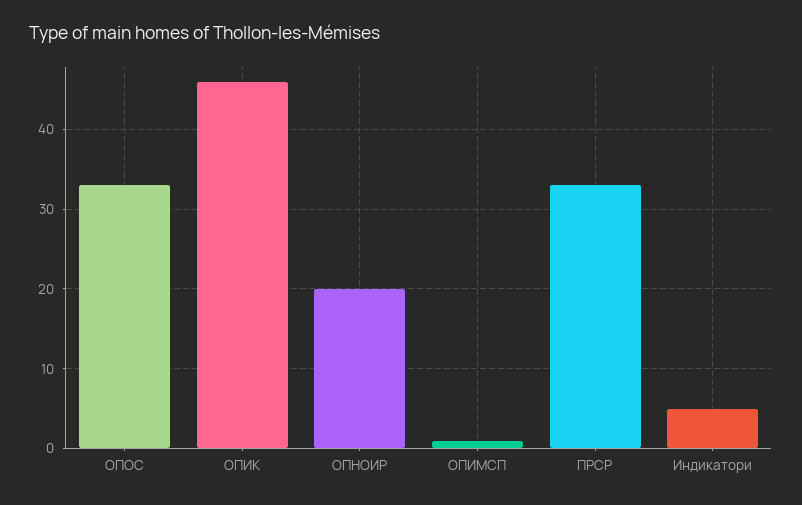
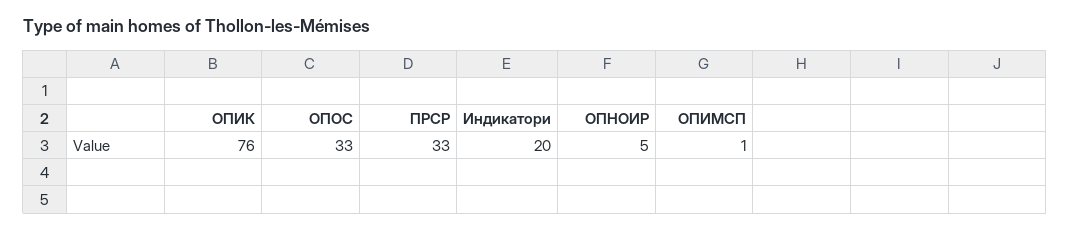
  {
    "ОПОС": 33,
-   "ОПИК": 46,
+   "ОПИК": 76,
-   "ОПНОИР": 20,
+   "ОПНОИР": 5,
    "ОПИМСП": 1,
    "ПРСР": 33,
-   "Индикатори": 5
+   "Индикатори": 20
  }

